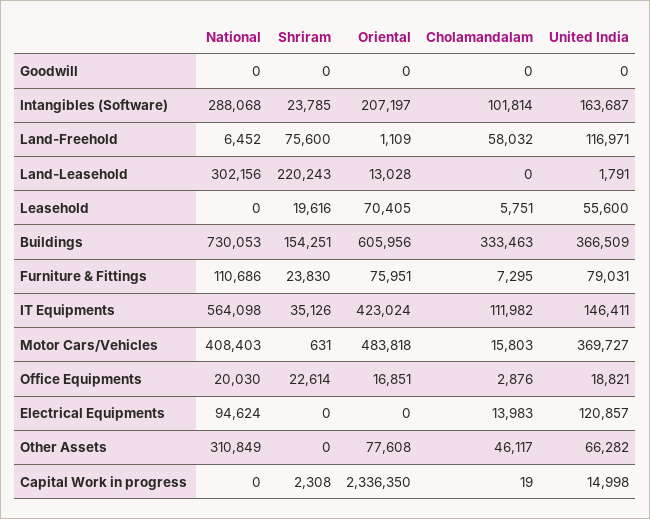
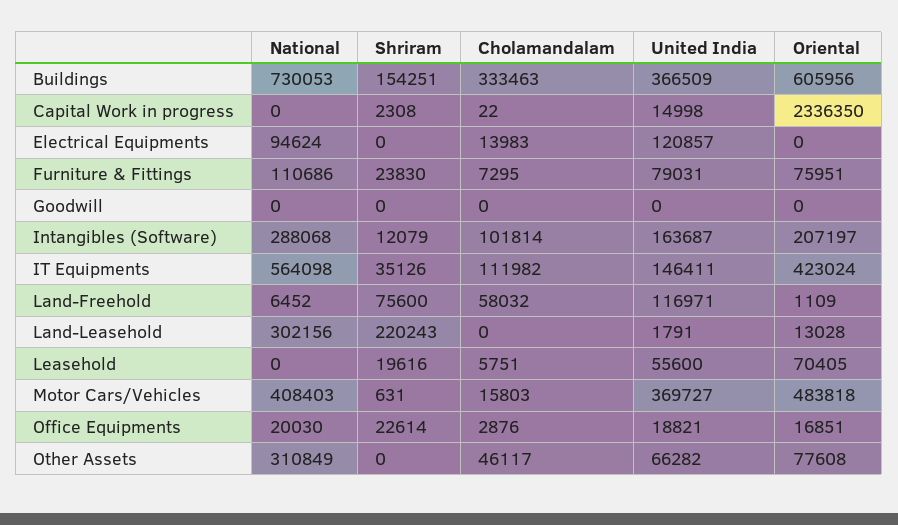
  {
    "National": {
      "Goodwill": 0,
      "Intangibles (Software)": 288068,
      "Land-Freehold": 6452,
      "Land-Leasehold": 302156,
      "Leasehold": 0,
      "Buildings": 730053,
      "Furniture & Fittings": 110686,
      "IT Equipments": 564098,
      "Motor Cars/Vehicles": 408403,
      "Office Equipments": 20030,
      "Electrical Equipments": 94624,
      "Other Assets": 310849,
      "Capital Work in progress": 0
    },
    "Shriram": {
      "Goodwill": 0,
-     "Intangibles (Software)": 23785,
+     "Intangibles (Software)": 12079,
      "Land-Freehold": 75600,
      "Land-Leasehold": 220243,
      "Leasehold": 19616,
      "Buildings": 154251,
      "Furniture & Fittings": 23830,
      "IT Equipments": 35126,
      "Motor Cars/Vehicles": 631,
      "Office Equipments": 22614,
      "Electrical Equipments": 0,
      "Other Assets": 0,
      "Capital Work in progress": 2308
    },
    "Oriental": {
      "Goodwill": 0,
      "Intangibles (Software)": 207197,
      "Land-Freehold": 1109,
      "Land-Leasehold": 13028,
      "Leasehold": 70405,
      "Buildings": 605956,
      "Furniture & Fittings": 75951,
      "IT Equipments": 423024,
      "Motor Cars/Vehicles": 483818,
      "Office Equipments": 16851,
      "Electrical Equipments": 0,
      "Other Assets": 77608,
      "Capital Work in progress": 2336350
    },
    "Cholamandalam": {
      "Goodwill": 0,
      "Intangibles (Software)": 101814,
      "Land-Freehold": 58032,
      "Land-Leasehold": 0,
      "Leasehold": 5751,
      "Buildings": 333463,
      "Furniture & Fittings": 7295,
      "IT Equipments": 111982,
      "Motor Cars/Vehicles": 15803,
      "Office Equipments": 2876,
      "Electrical Equipments": 13983,
      "Other Assets": 46117,
-     "Capital Work in progress": 19
+     "Capital Work in progress": 22
    },
    "United India": {
      "Goodwill": 0,
      "Intangibles (Software)": 163687,
      "Land-Freehold": 116971,
      "Land-Leasehold": 1791,
      "Leasehold": 55600,
      "Buildings": 366509,
      "Furniture & Fittings": 79031,
      "IT Equipments": 146411,
      "Motor Cars/Vehicles": 369727,
      "Office Equipments": 18821,
      "Electrical Equipments": 120857,
      "Other Assets": 66282,
      "Capital Work in progress": 14998
    }
  }

